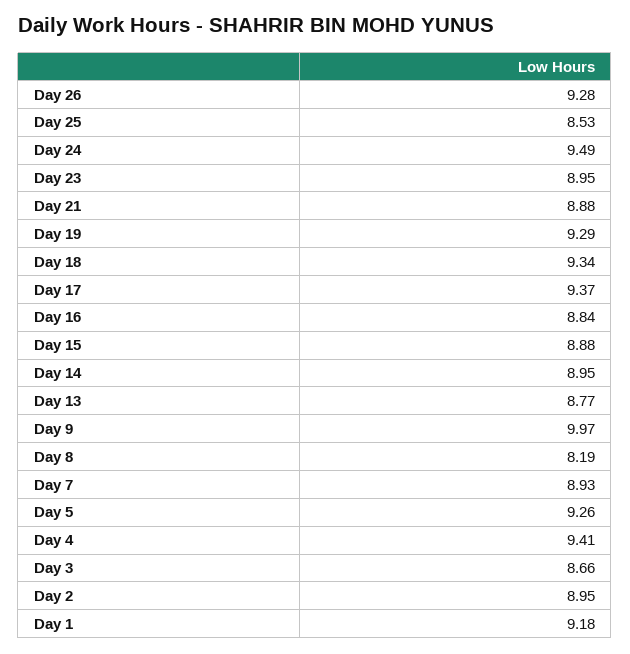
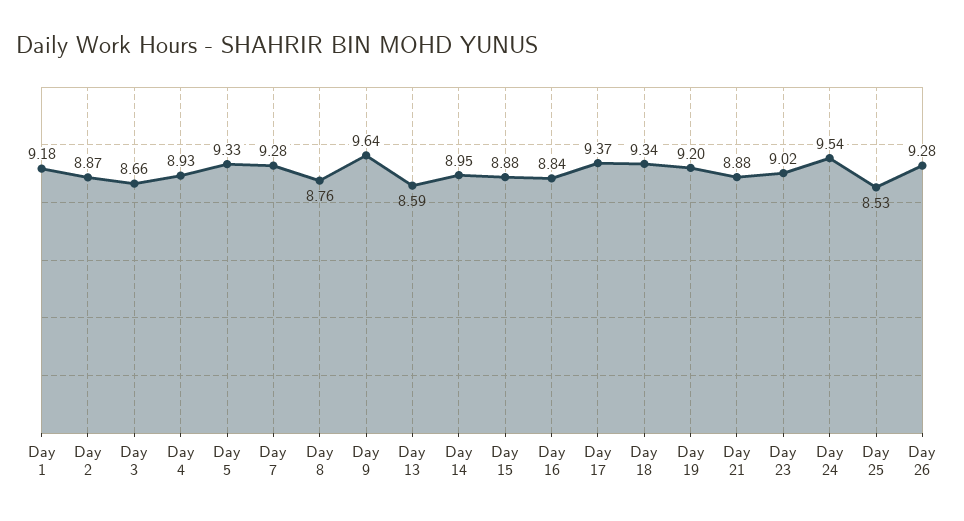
  {
    "Day 26": 9.28,
    "Day 25": 8.53,
-   "Day 24": 9.49,
+   "Day 24": 9.54,
-   "Day 23": 8.95,
+   "Day 23": 9.02,
    "Day 21": 8.88,
-   "Day 19": 9.29,
+   "Day 19": 9.2,
    "Day 18": 9.34,
    "Day 17": 9.37,
    "Day 16": 8.84,
    "Day 15": 8.88,
    "Day 14": 8.95,
-   "Day 13": 8.77,
+   "Day 13": 8.59,
-   "Day 9": 9.97,
+   "Day 9": 9.64,
-   "Day 8": 8.19,
+   "Day 8": 8.76,
-   "Day 7": 8.93,
+   "Day 7": 9.28,
-   "Day 5": 9.26,
+   "Day 5": 9.33,
-   "Day 4": 9.41,
+   "Day 4": 8.93,
    "Day 3": 8.66,
-   "Day 2": 8.95,
+   "Day 2": 8.87,
    "Day 1": 9.18
  }

